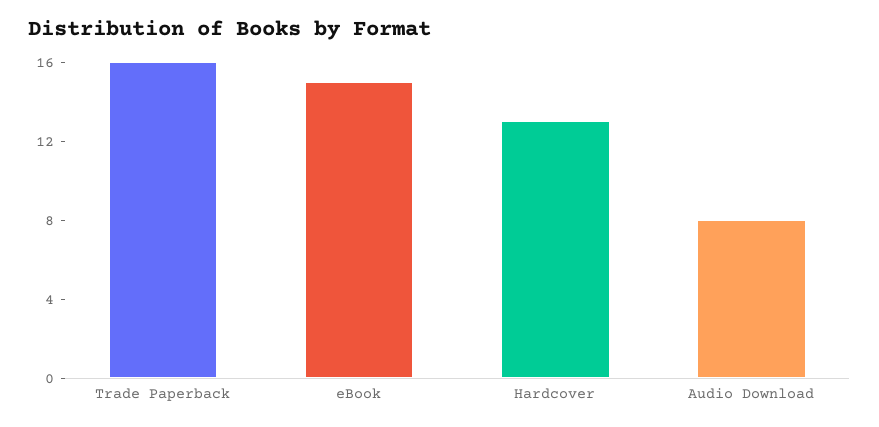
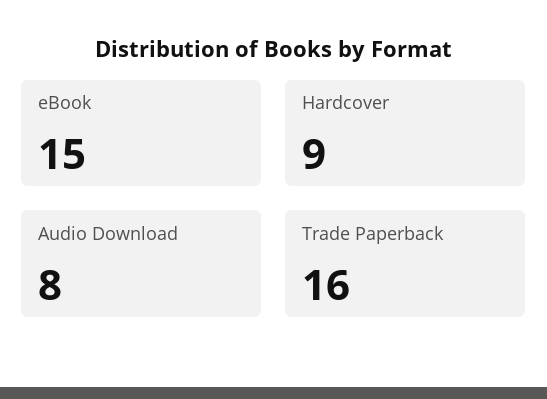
  {
    "Trade Paperback": 16,
    "eBook": 15,
-   "Hardcover": 13,
+   "Hardcover": 9,
    "Audio Download": 8
  }

